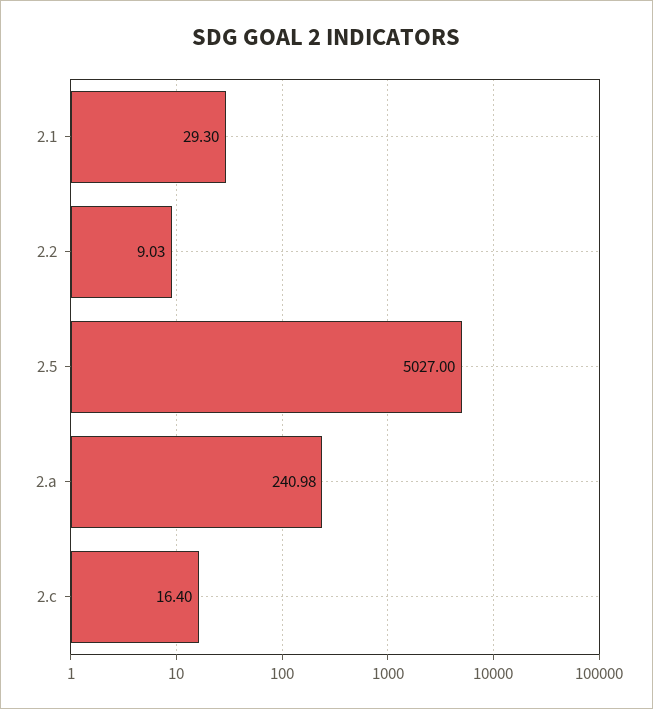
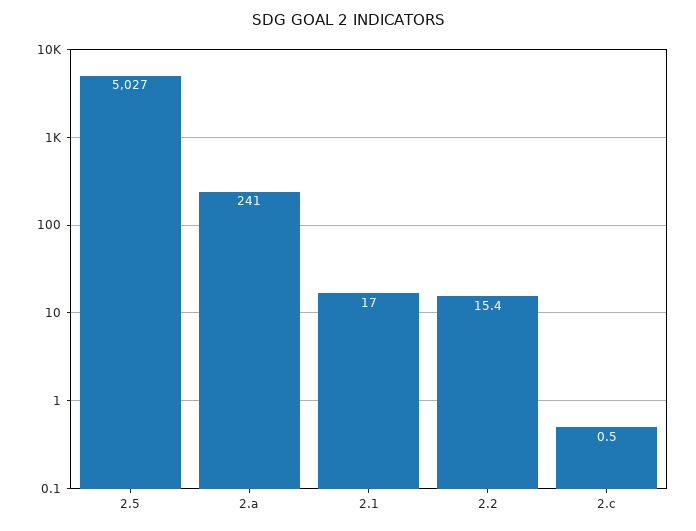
  {
-   "2.1": 29.3,
+   "2.1": 17,
-   "2.2": 9.03,
+   "2.2": 15.4,
    "2.5": 5027,
    "2.a": 240.98,
-   "2.c": 16.4
+   "2.c": 0.5
  }

